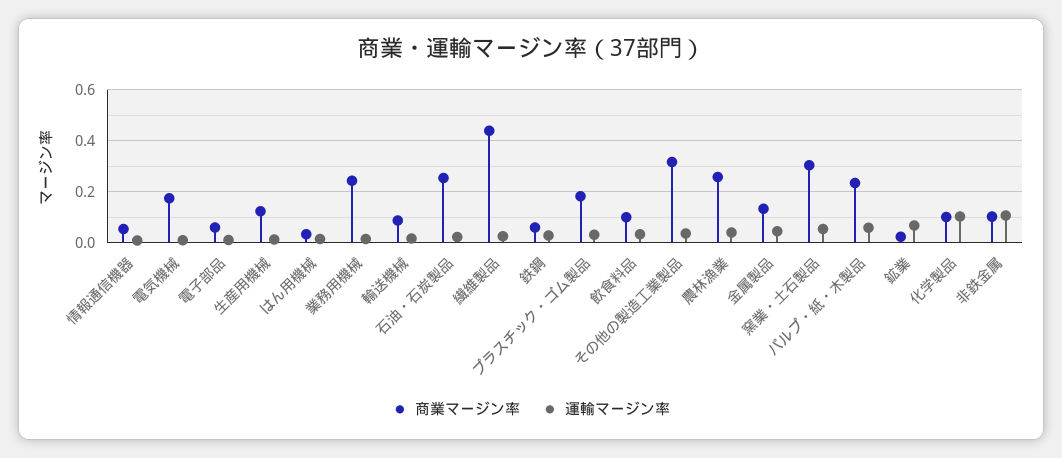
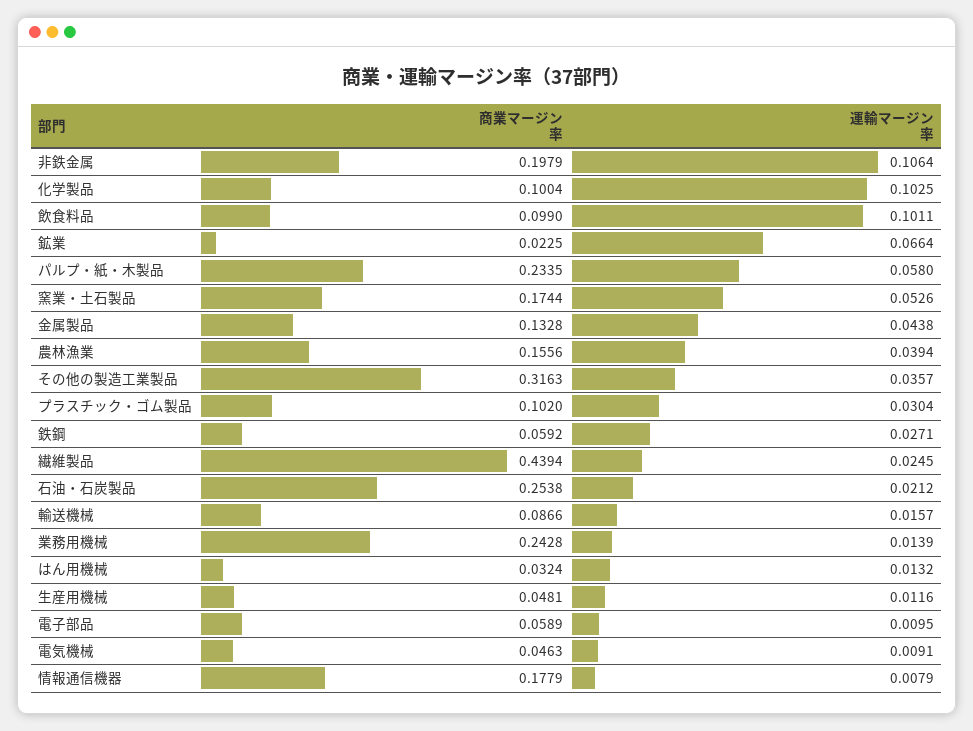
  {
    "商業マージン率": {
-     "情報通信機器": 0.05,
+     "情報通信機器": 0.1779,
-     "電気機械": 0.175,
+     "電気機械": 0.0463,
      "電子部品": 0.0589,
-     "生産用機械": 0.125,
+     "生産用機械": 0.0481,
      "はん用機械": 0.0324,
      "業務用機械": 0.2428,
      "輸送機械": 0.0866,
      "石油・石炭製品": 0.2538,
      "繊維製品": 0.4394,
      "鉄鋼": 0.0592,
-     "プラスチック・ゴム製品": 0.175,
+     "プラスチック・ゴム製品": 0.102,
      "飲食料品": 0.099,
      "その他の製造工業製品": 0.3163,
-     "農林漁業": 0.25,
+     "農林漁業": 0.1556,
      "金属製品": 0.1328,
-     "窯業・土石製品": 0.3,
+     "窯業・土石製品": 0.1744,
      "パルプ・紙・木製品": 0.2335,
      "鉱業": 0.0225,
      "化学製品": 0.1004,
-     "非鉄金属": 0.1
+     "非鉄金属": 0.1979
    },
    "運輸マージン率": {
      "情報通信機器": 0.0079,
      "電気機械": 0.0091,
      "電子部品": 0.0095,
      "生産用機械": 0.0116,
      "はん用機械": 0.0132,
      "業務用機械": 0.0139,
      "輸送機械": 0.0157,
      "石油・石炭製品": 0.0212,
      "繊維製品": 0.0245,
      "鉄鋼": 0.0271,
      "プラスチック・ゴム製品": 0.0304,
-     "飲食料品": 0.025,
+     "飲食料品": 0.1011,
      "その他の製造工業製品": 0.0357,
      "農林漁業": 0.0394,
      "金属製品": 0.0438,
      "窯業・土石製品": 0.0526,
      "パルプ・紙・木製品": 0.058,
      "鉱業": 0.0664,
      "化学製品": 0.1025,
      "非鉄金属": 0.1064
    }
  }

